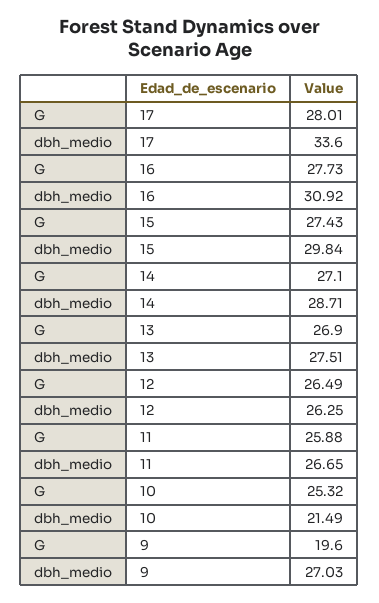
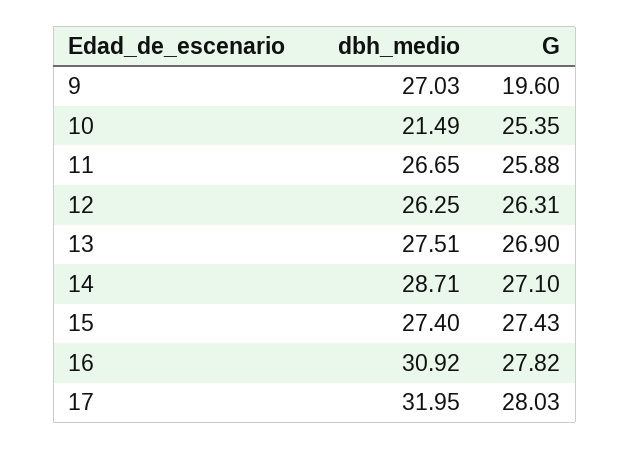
  {
    "G": {
-     "17": 28.01,
+     "17": 28.03,
-     "16": 27.73,
+     "16": 27.82,
      "15": 27.43,
      "14": 27.1,
      "13": 26.9,
-     "12": 26.49,
+     "12": 26.31,
      "11": 25.88,
-     "10": 25.32,
+     "10": 25.35,
      "9": 19.6
    },
    "dbh_medio": {
-     "17": 33.6,
+     "17": 31.95,
      "16": 30.92,
-     "15": 29.84,
+     "15": 27.4,
      "14": 28.71,
      "13": 27.51,
      "12": 26.25,
      "11": 26.65,
      "10": 21.49,
      "9": 27.03
    }
  }

